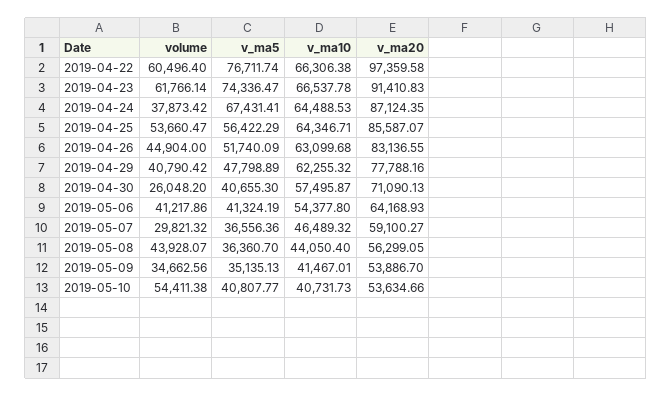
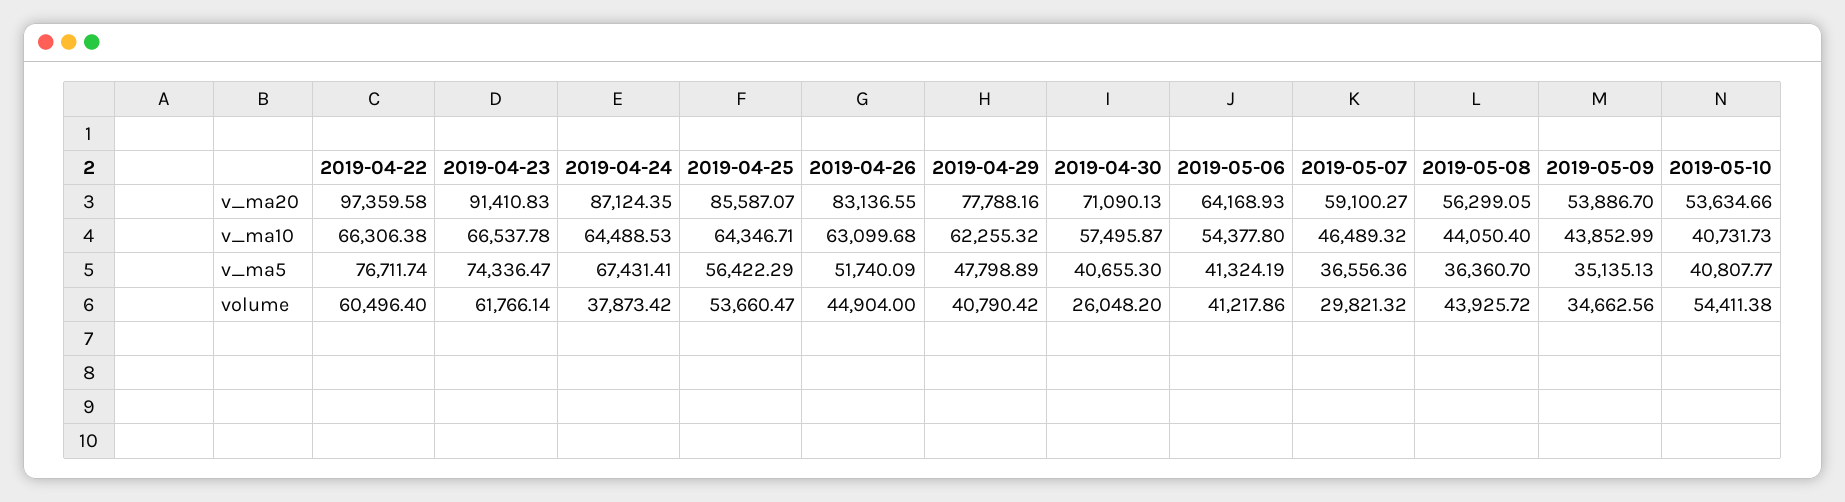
  {
    "volume": {
      "2019-04-22": 60496.4,
      "2019-04-23": 61766.14,
      "2019-04-24": 37873.42,
      "2019-04-25": 53660.47,
      "2019-04-26": 44904,
      "2019-04-29": 40790.42,
      "2019-04-30": 26048.2,
      "2019-05-06": 41217.86,
      "2019-05-07": 29821.32,
-     "2019-05-08": 43928.07,
+     "2019-05-08": 43925.72,
      "2019-05-09": 34662.56,
      "2019-05-10": 54411.38
    },
    "v_ma5": {
      "2019-04-22": 76711.74,
      "2019-04-23": 74336.47,
      "2019-04-24": 67431.41,
      "2019-04-25": 56422.29,
      "2019-04-26": 51740.09,
      "2019-04-29": 47798.89,
      "2019-04-30": 40655.3,
      "2019-05-06": 41324.19,
      "2019-05-07": 36556.36,
      "2019-05-08": 36360.7,
      "2019-05-09": 35135.13,
      "2019-05-10": 40807.77
    },
    "v_ma10": {
      "2019-04-22": 66306.38,
      "2019-04-23": 66537.78,
      "2019-04-24": 64488.53,
      "2019-04-25": 64346.71,
      "2019-04-26": 63099.68,
      "2019-04-29": 62255.32,
      "2019-04-30": 57495.87,
      "2019-05-06": 54377.8,
      "2019-05-07": 46489.32,
      "2019-05-08": 44050.4,
-     "2019-05-09": 41467.01,
+     "2019-05-09": 43852.99,
      "2019-05-10": 40731.73
    },
    "v_ma20": {
      "2019-04-22": 97359.58,
      "2019-04-23": 91410.83,
      "2019-04-24": 87124.35,
      "2019-04-25": 85587.07,
      "2019-04-26": 83136.55,
      "2019-04-29": 77788.16,
      "2019-04-30": 71090.13,
      "2019-05-06": 64168.93,
      "2019-05-07": 59100.27,
      "2019-05-08": 56299.05,
      "2019-05-09": 53886.7,
      "2019-05-10": 53634.66
    }
  }

